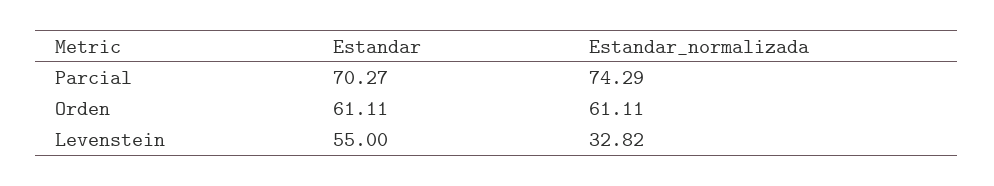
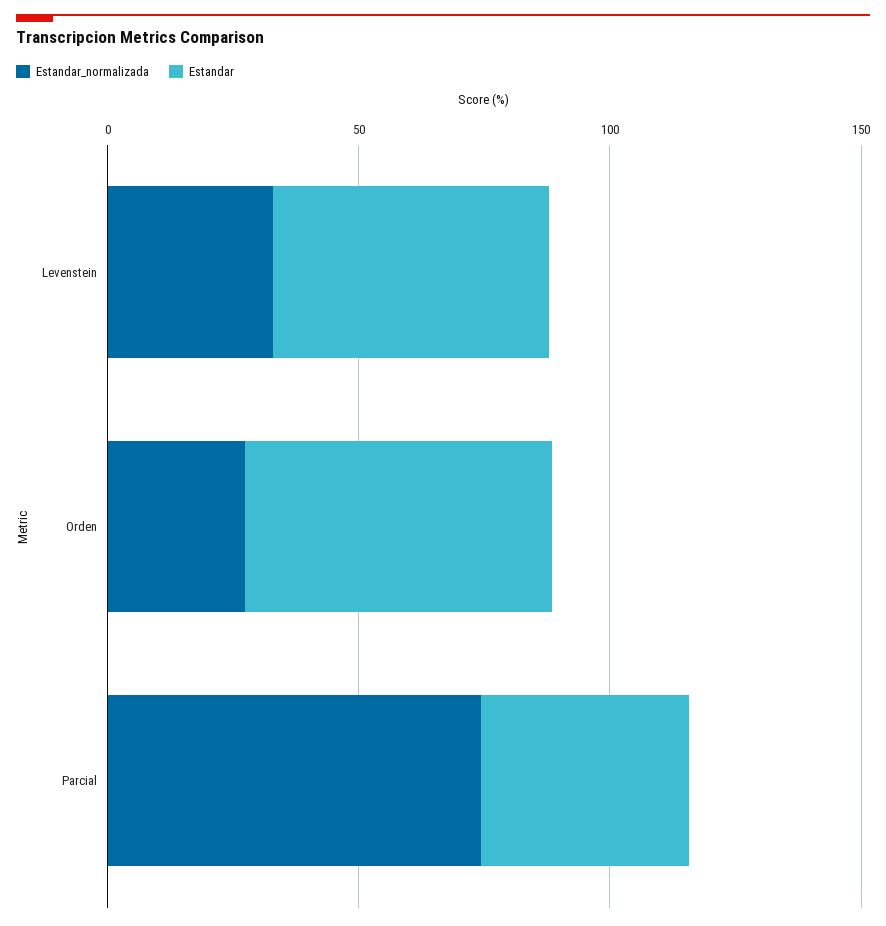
  {
    "Estandar": {
-     "Parcial": 70.27,
+     "Parcial": 40,
      "Orden": 61.11,
      "Levenstein": 55
    },
    "Estandar_normalizada": {
      "Parcial": 74.29,
-     "Orden": 61.11,
+     "Orden": 30,
      "Levenstein": 32.82
    }
  }

